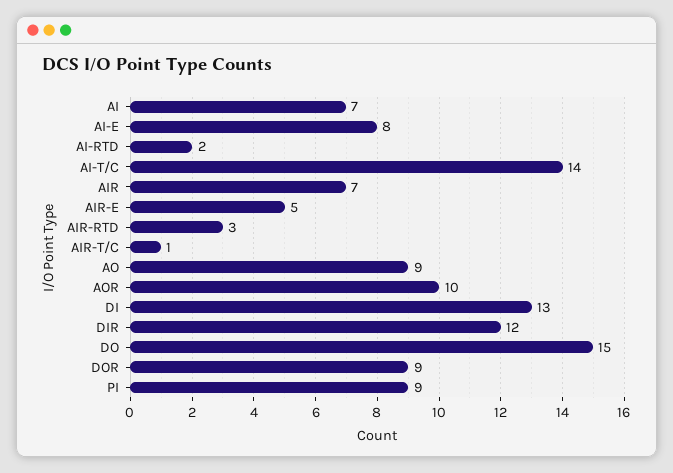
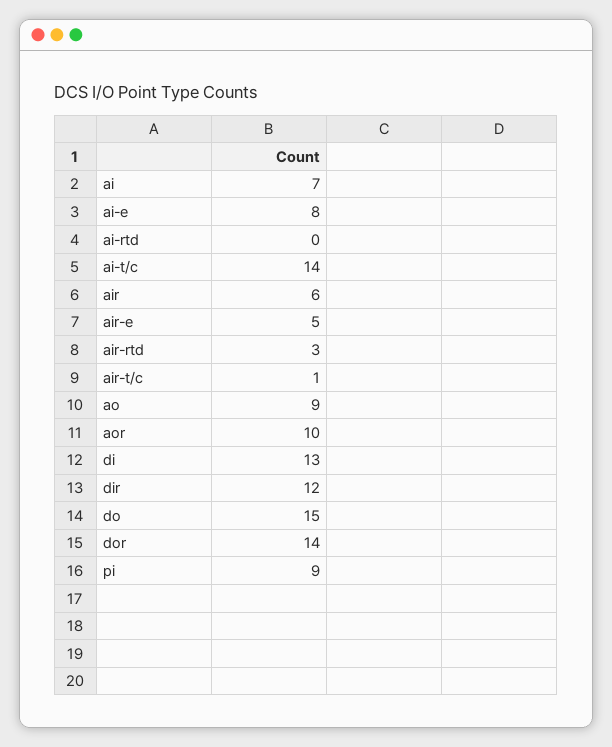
  {
    "AI": 7,
    "AI-E": 8,
-   "AI-RTD": 2,
+   "AI-RTD": 0,
    "AI-T/C": 14,
-   "AIR": 7,
+   "AIR": 6,
    "AIR-E": 5,
    "AIR-RTD": 3,
    "AIR-T/C": 1,
    "AO": 9,
    "AOR": 10,
    "DI": 13,
    "DIR": 12,
    "DO": 15,
-   "DOR": 9,
+   "DOR": 14,
    "PI": 9
  }

